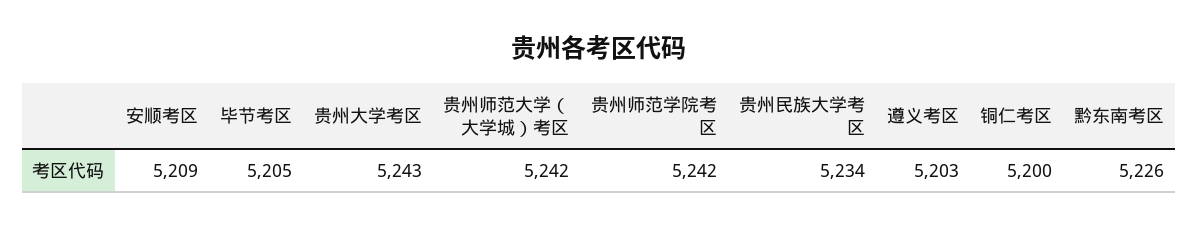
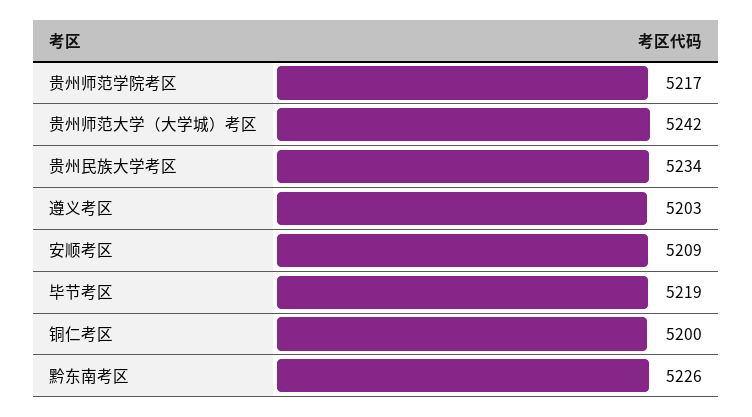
  {
    "安顺考区": 5209,
-   "毕节考区": 5205,
+   "毕节考区": 5219,
-   "贵州大学考区": 5243,
    "贵州师范大学（大学城）考区": 5242,
-   "贵州师范学院考区": 5242,
+   "贵州师范学院考区": 5217,
    "贵州民族大学考区": 5234,
    "遵义考区": 5203,
    "铜仁考区": 5200,
    "黔东南考区": 5226
  }

